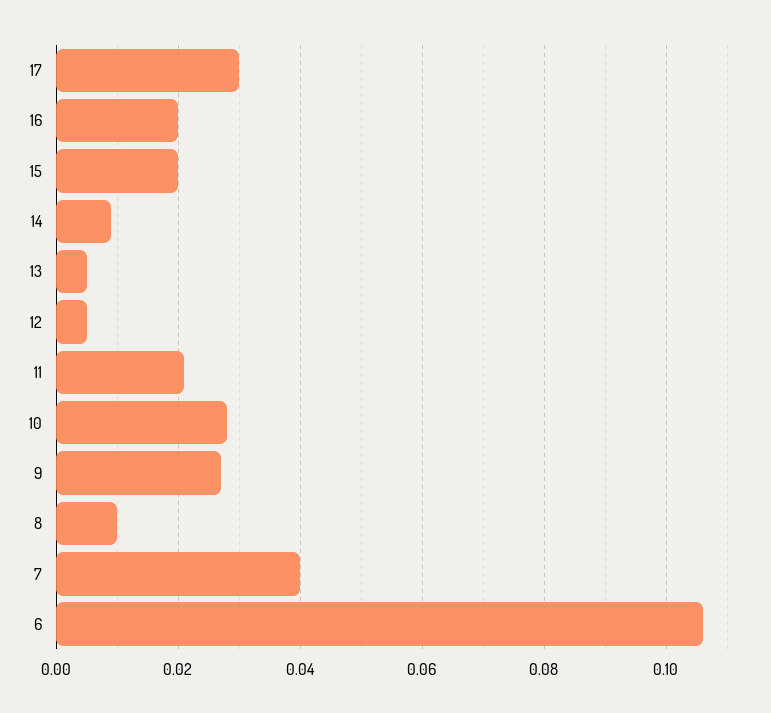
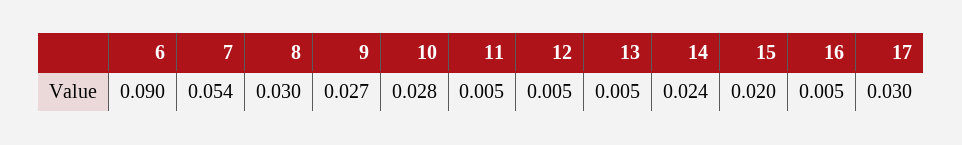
  {
    "17": 0.03,
-   "16": 0.02,
+   "16": 0.005,
    "15": 0.02,
-   "14": 0.01,
+   "14": 0.024,
    "13": 0.005,
    "12": 0.005,
-   "11": 0.02,
+   "11": 0.005,
    "10": 0.028,
    "9": 0.027,
-   "8": 0.01,
+   "8": 0.03,
-   "7": 0.04,
+   "7": 0.054,
-   "6": 0.105
+   "6": 0.09
  }

